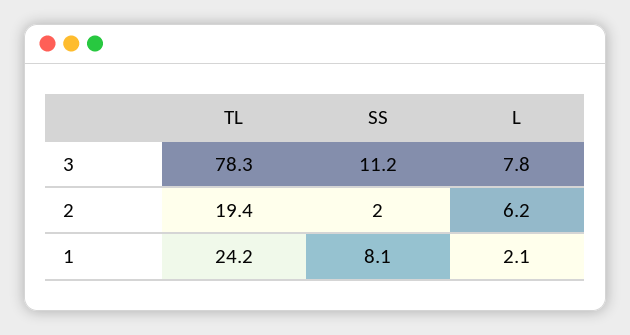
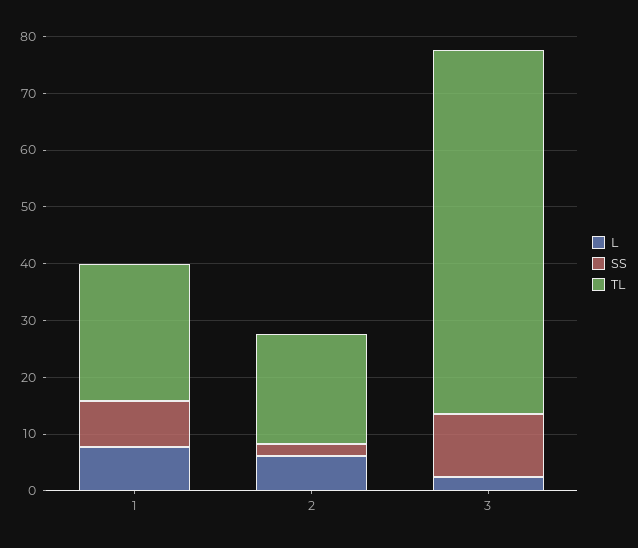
  {
    "TL": {
-     "3": 78.3,
+     "3": 64,
      "2": 19.4,
      "1": 24.2
    },
    "SS": {
      "3": 11.2,
      "2": 2,
      "1": 8.1
    },
    "L": {
-     "3": 7.8,
+     "3": 2,
      "2": 6.2,
-     "1": 2.1
+     "1": 8
    }
  }

